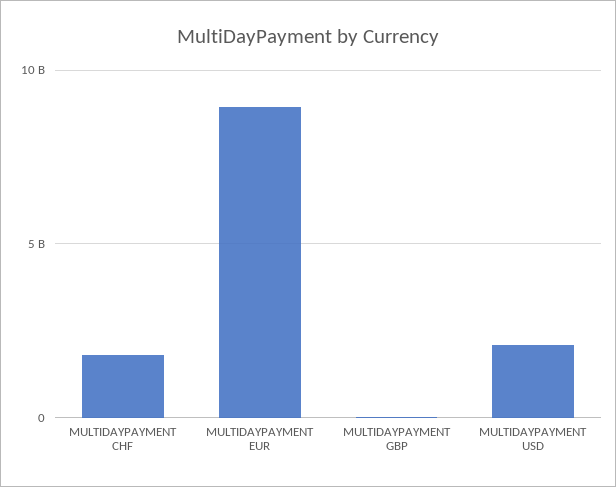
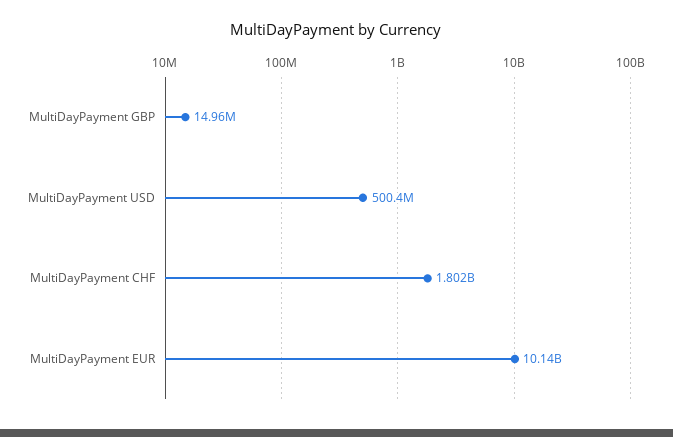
  {
    "MULTIDAYPAYMENT CHF": 1802000000,
-   "MULTIDAYPAYMENT EUR": 9000000000,
+   "MULTIDAYPAYMENT EUR": 10140000000,
    "MULTIDAYPAYMENT GBP": 14960000,
-   "MULTIDAYPAYMENT USD": 2000000000
+   "MULTIDAYPAYMENT USD": 500400000
  }

